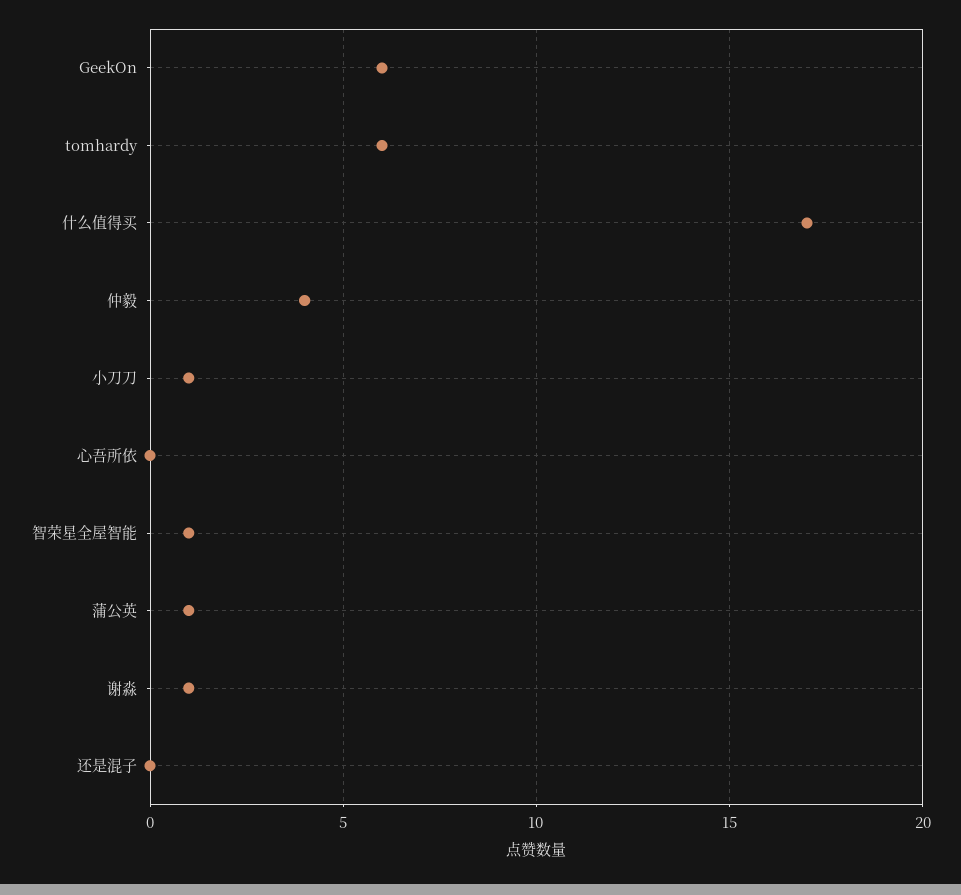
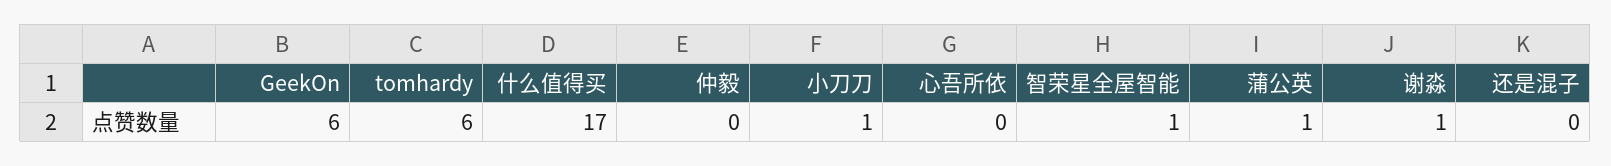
  {
    "GeekOn": 6,
    "tomhardy": 6,
    "什么值得买": 17,
-   "仲毅": 4,
+   "仲毅": 0,
    "小刀刀": 1,
    "心吾所依": 0,
    "智荣星全屋智能": 1,
    "蒲公英": 1,
    "谢淼": 1,
    "还是混子": 0
  }

